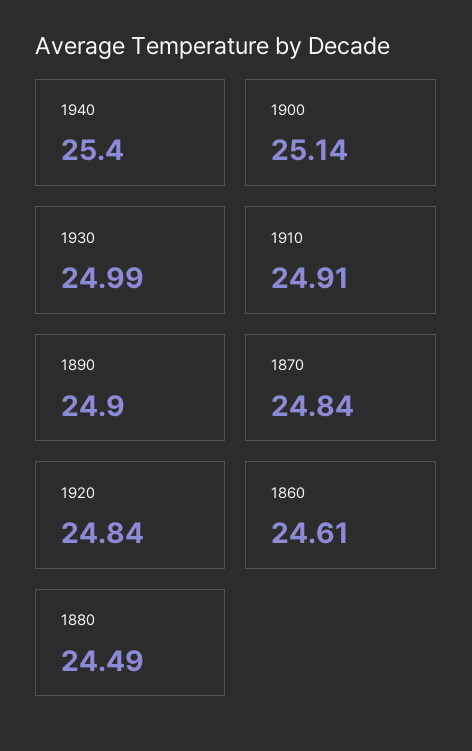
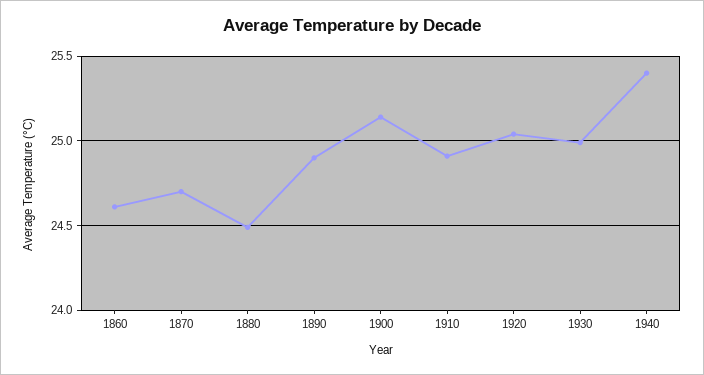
  {
    "1940": 25.4,
    "1900": 25.14,
    "1930": 24.99,
    "1910": 24.91,
    "1890": 24.9,
-   "1870": 24.84,
+   "1870": 24.7,
-   "1920": 24.84,
+   "1920": 25.05,
    "1860": 24.61,
    "1880": 24.49
  }

